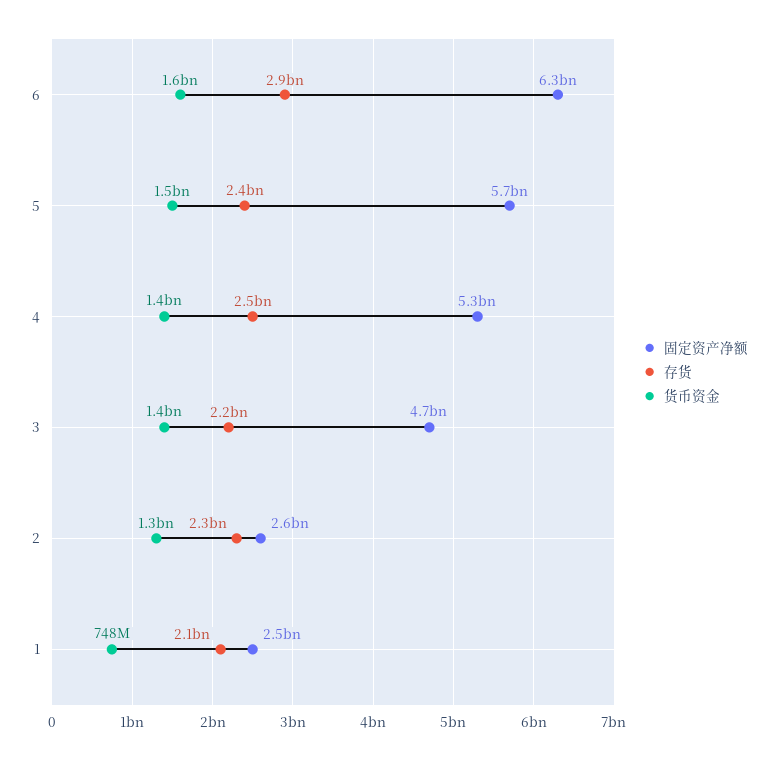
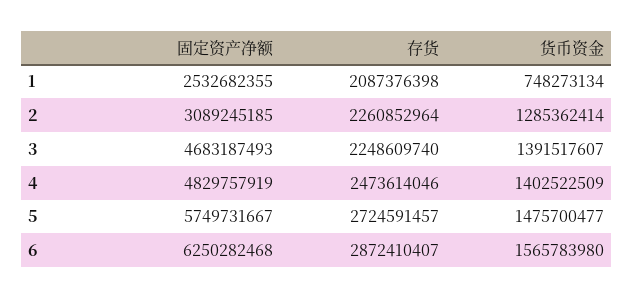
  {
    "固定资产净额": {
      "6": 6250282468,
      "5": 5749731667,
-     "4": 5300000000,
+     "4": 4829757919,
      "3": 4683187493,
-     "2": 2600000000,
+     "2": 3089245185,
      "1": 2532682355
    },
    "存货": {
      "6": 2872410407,
-     "5": 2400000000,
+     "5": 2724591457,
      "4": 2473614046,
      "3": 2248609740,
      "2": 2260852964,
      "1": 2087376398
    },
    "货币资金": {
      "6": 1565783980,
      "5": 1475700477,
      "4": 1402522509,
      "3": 1391517607,
      "2": 1285362414,
      "1": 748273134
    }
  }

